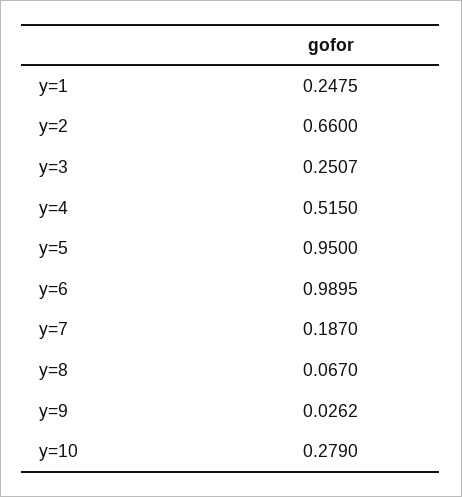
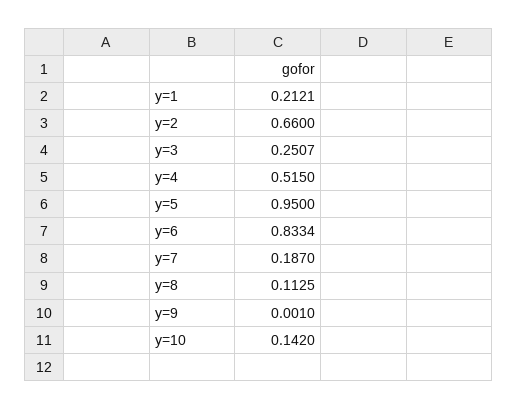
  {
-   "y=1": 0.2475,
+   "y=1": 0.2121,
    "y=2": 0.66,
    "y=3": 0.2507,
    "y=4": 0.515,
    "y=5": 0.95,
-   "y=6": 0.9895,
+   "y=6": 0.8334,
    "y=7": 0.187,
-   "y=8": 0.067,
+   "y=8": 0.1125,
-   "y=9": 0.0262,
+   "y=9": 0.001,
-   "y=10": 0.279
+   "y=10": 0.142
  }

